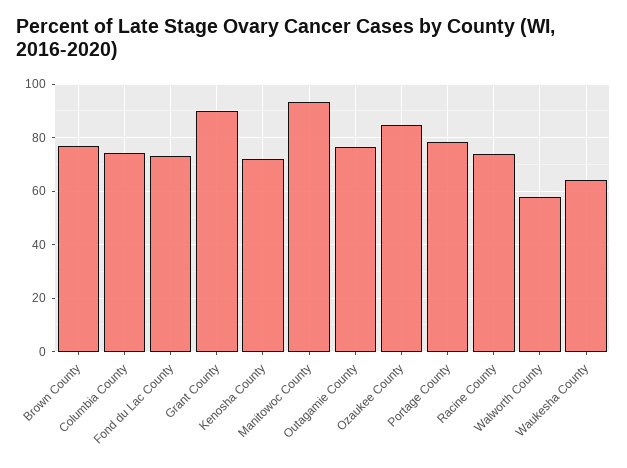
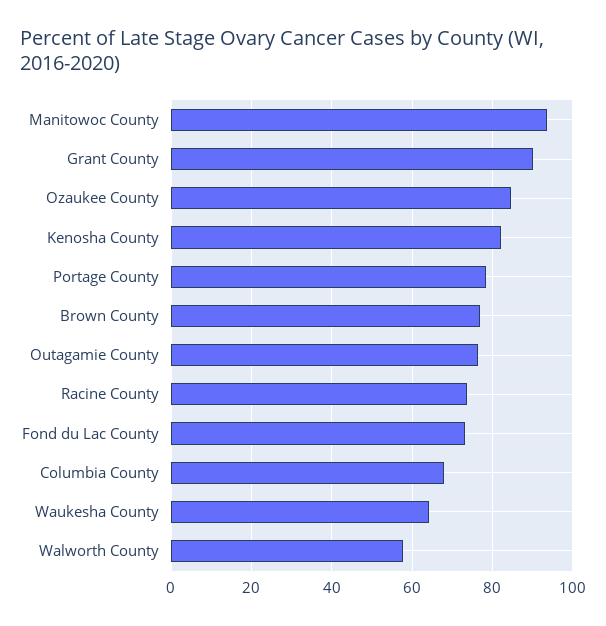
  {
    "Brown County": 78,
-   "Columbia County": 75,
+   "Columbia County": 68,
    "Fond du Lac County": 74,
    "Grant County": 90,
-   "Kenosha County": 72.5,
+   "Kenosha County": 82,
    "Manitowoc County": 94,
    "Outagamie County": 76,
    "Ozaukee County": 84,
    "Portage County": 78,
    "Racine County": 74,
    "Walworth County": 58,
    "Waukesha County": 64
  }

